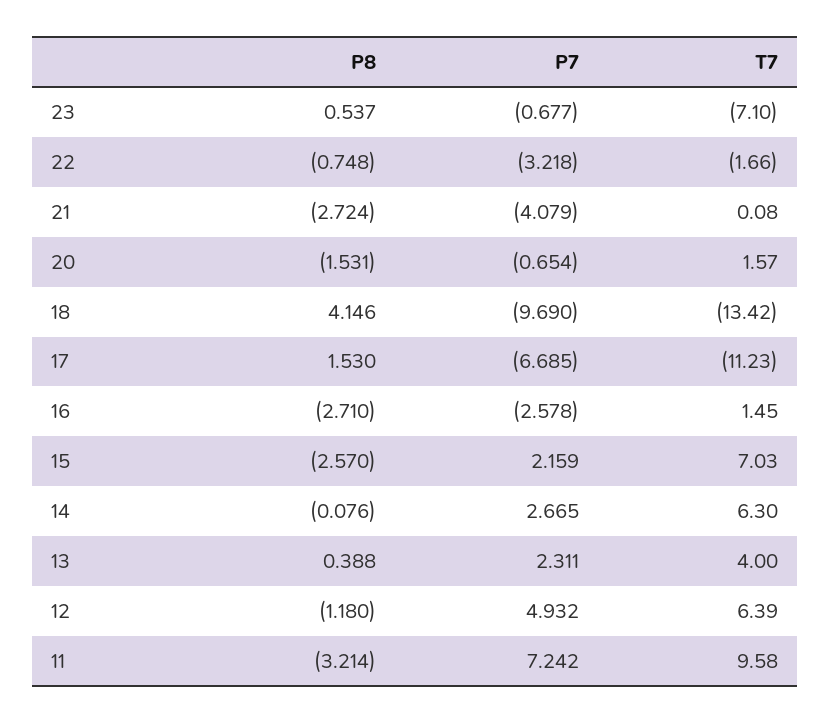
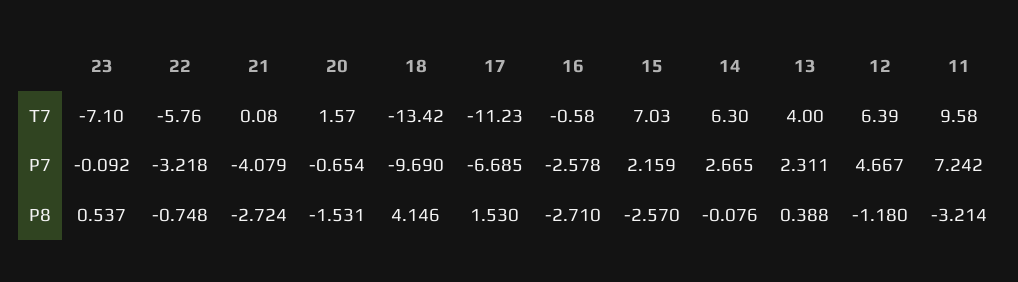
  {
    "P8": {
      "23": 0.537,
      "22": -0.748,
      "21": -2.724,
      "20": -1.531,
      "18": 4.146,
      "17": 1.53,
      "16": -2.71,
      "15": -2.57,
      "14": -0.076,
      "13": 0.388,
      "12": -1.18,
      "11": -3.214
    },
    "P7": {
-     "23": -0.677,
+     "23": -0.092,
      "22": -3.218,
      "21": -4.079,
      "20": -0.654,
      "18": -9.69,
      "17": -6.685,
      "16": -2.578,
      "15": 2.159,
      "14": 2.665,
      "13": 2.311,
-     "12": 4.932,
+     "12": 4.667,
      "11": 7.242
    },
    "T7": {
      "23": -7.1,
-     "22": -1.66,
+     "22": -5.76,
      "21": 0.08,
      "20": 1.57,
      "18": -13.42,
      "17": -11.23,
-     "16": 1.45,
+     "16": -0.58,
      "15": 7.03,
      "14": 6.3,
      "13": 4,
      "12": 6.39,
      "11": 9.58
    }
  }

